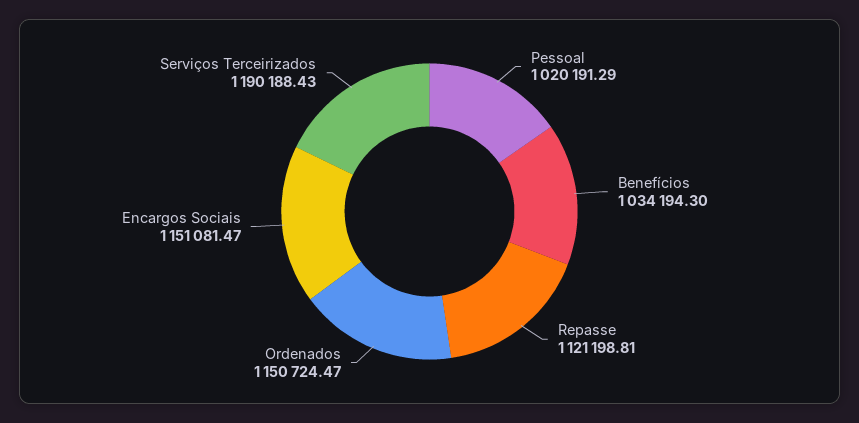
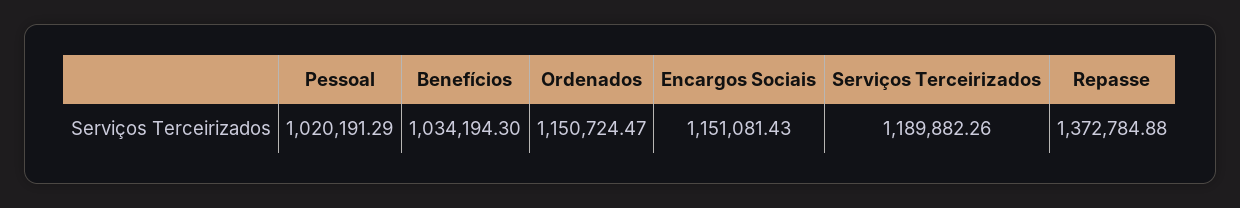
  {
    "Pessoal": 1020191.29,
    "Benefícios": 1034194.3,
-   "Repasse": 1121198.81,
+   "Repasse": 1372784.88,
    "Ordenados": 1150724.47,
-   "Encargos Sociais": 1151081.47,
+   "Encargos Sociais": 1151081.43,
-   "Serviços Terceirizados": 1190188.43
+   "Serviços Terceirizados": 1189882.26
  }

